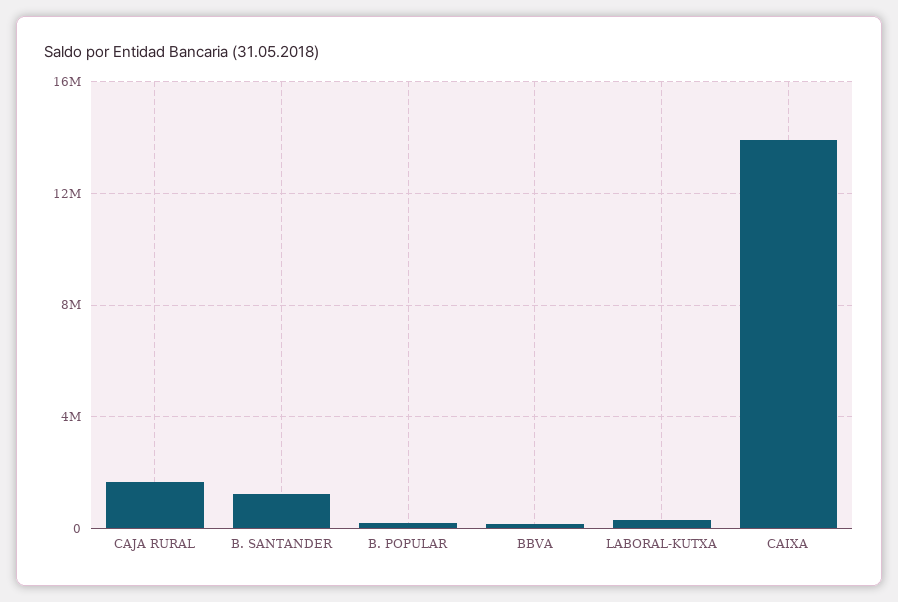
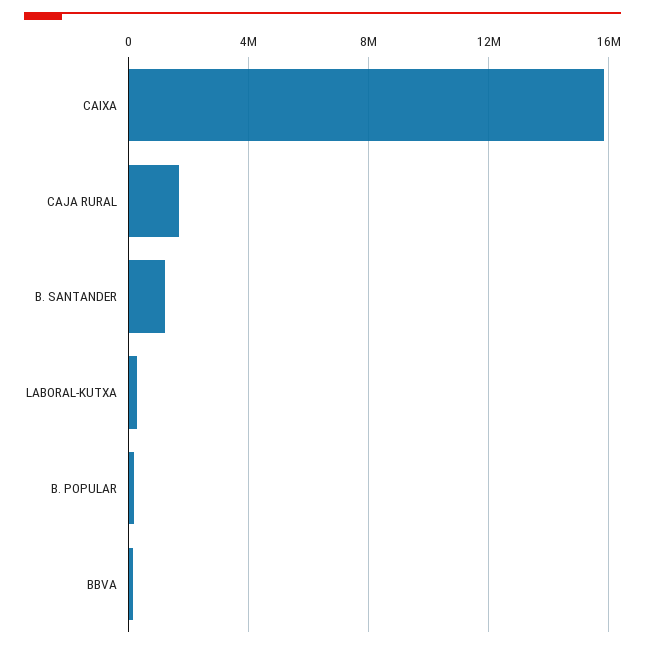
  {
    "CAJA RURAL": 1500000,
    "B. SANTANDER": 1000000,
    "B. POPULAR": 0,
    "BBVA": 0,
    "LABORAL-KUTXA": 500000,
-   "CAIXA": 14000000
+   "CAIXA": 16000000
  }

